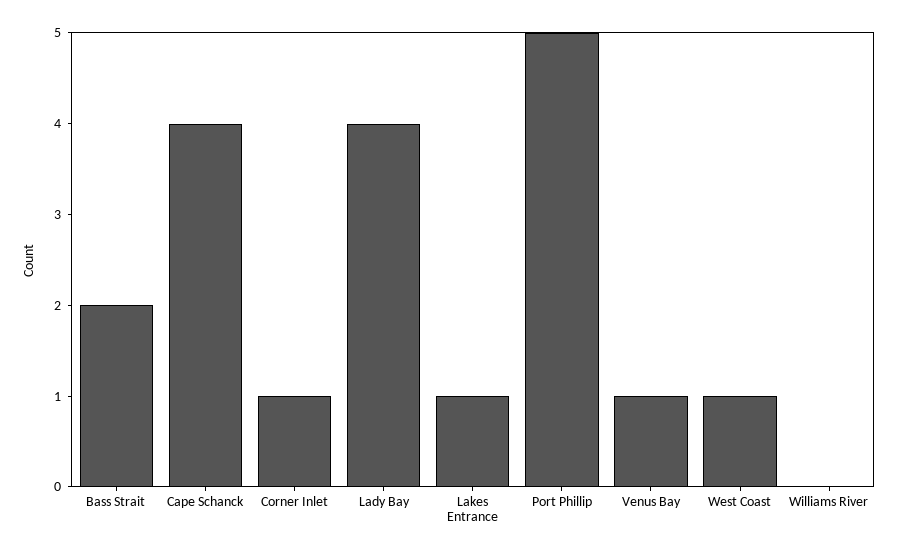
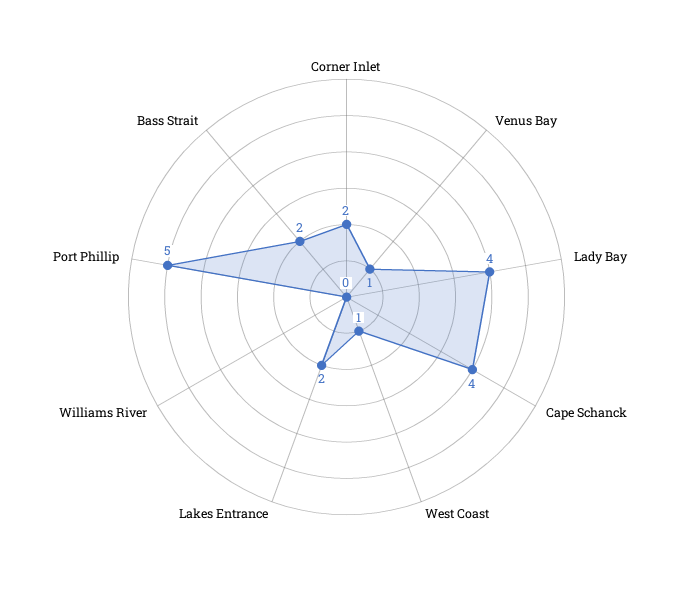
  {
    "Bass Strait": 2,
    "Cape Schanck": 4,
-   "Corner Inlet": 1,
+   "Corner Inlet": 2,
    "Lady Bay": 4,
-   "Lakes Entrance": 1,
+   "Lakes Entrance": 2,
    "Port Phillip": 5,
    "Venus Bay": 1,
    "West Coast": 1,
    "Williams River": 0
  }

